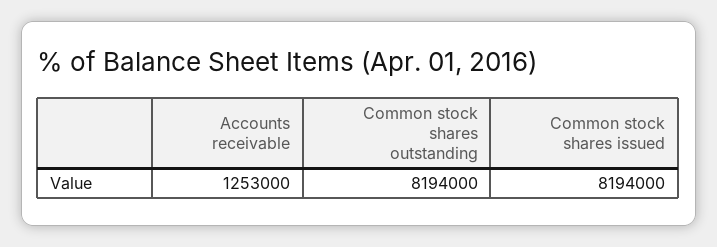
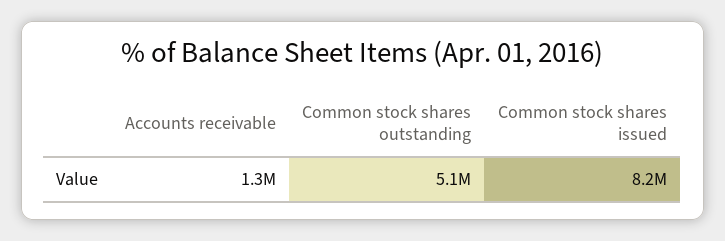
  {
    "Accounts receivable": 1253000,
-   "Common stock shares outstanding": 8194000,
+   "Common stock shares outstanding": 5100000,
    "Common stock shares issued": 8194000
  }

